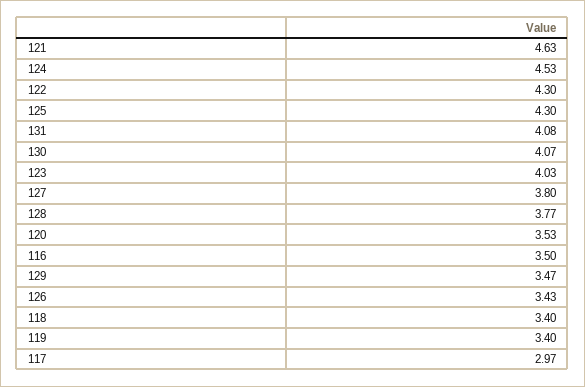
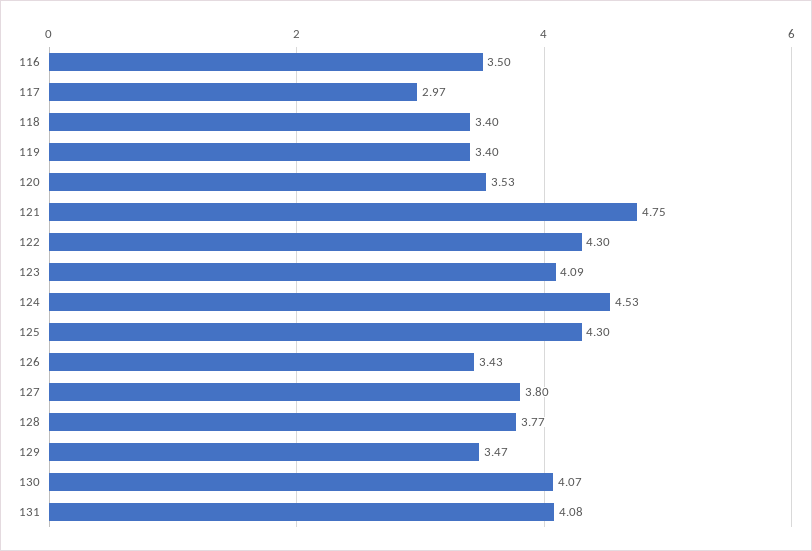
  {
-   "121": 4.63,
+   "121": 4.75,
    "124": 4.53,
    "122": 4.3,
    "125": 4.3,
    "131": 4.08,
    "130": 4.07,
-   "123": 4.03,
+   "123": 4.09,
    "127": 3.8,
    "128": 3.77,
    "120": 3.53,
    "116": 3.5,
    "129": 3.47,
    "126": 3.43,
    "118": 3.4,
    "119": 3.4,
    "117": 2.97
  }

